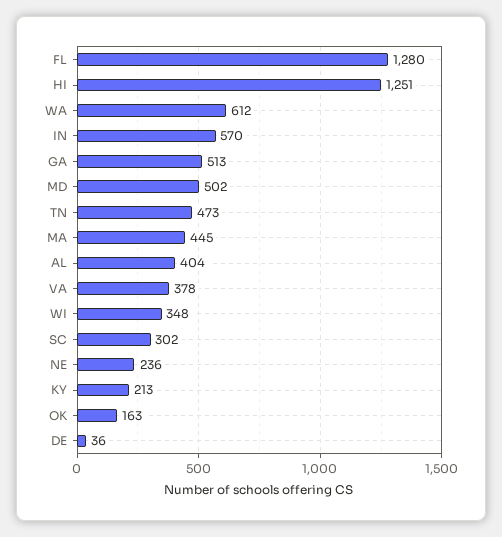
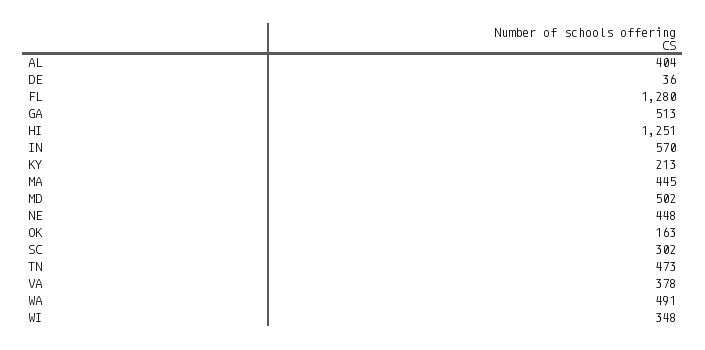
  {
    "FL": 1280,
    "HI": 1251,
-   "WA": 612,
+   "WA": 491,
    "IN": 570,
    "GA": 513,
    "MD": 502,
    "TN": 473,
    "MA": 445,
    "AL": 404,
    "VA": 378,
    "WI": 348,
    "SC": 302,
-   "NE": 236,
+   "NE": 448,
    "KY": 213,
    "OK": 163,
    "DE": 36
  }

